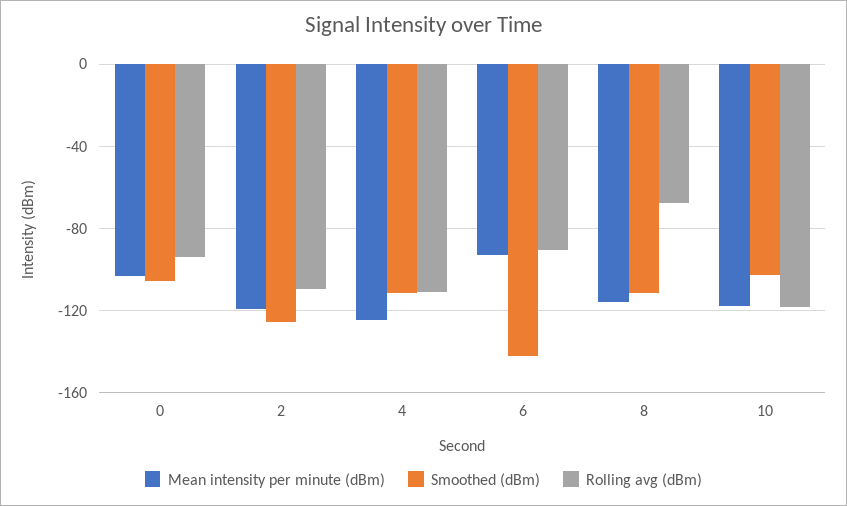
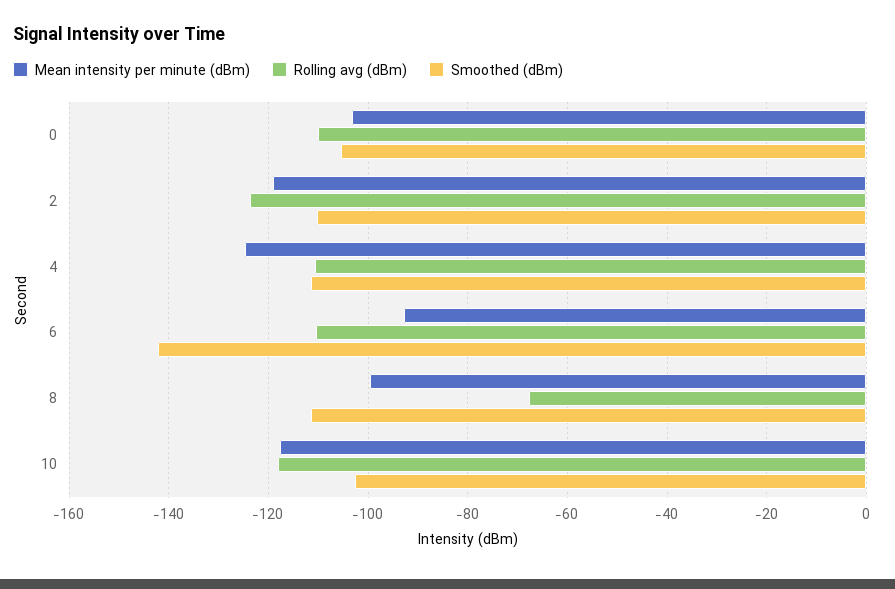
  {
    "Mean intensity per minute (dBm)": {
      "0": -104,
      "2": -120,
      "4": -124,
      "6": -92,
-     "8": -115,
+     "8": -100,
      "10": -118
    },
    "Smoothed (dBm)": {
      "0": -106,
-     "2": -125,
+     "2": -110,
      "4": -112,
      "6": -142,
      "8": -112,
      "10": -102
    },
    "Rolling avg (dBm)": {
-     "0": -95,
+     "0": -110,
-     "2": -110,
+     "2": -124,
      "4": -110,
-     "6": -90,
+     "6": -110,
      "8": -68,
      "10": -118
    }
  }

